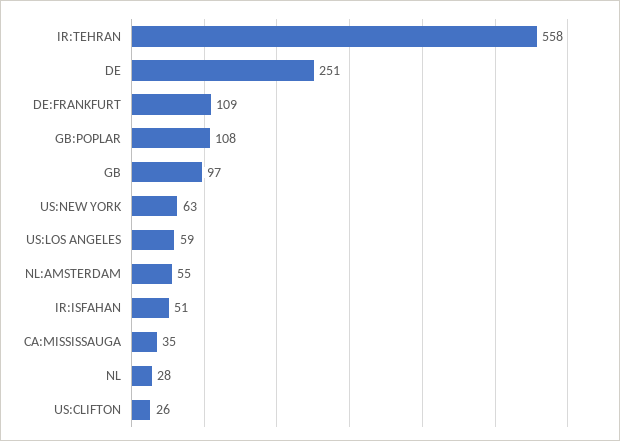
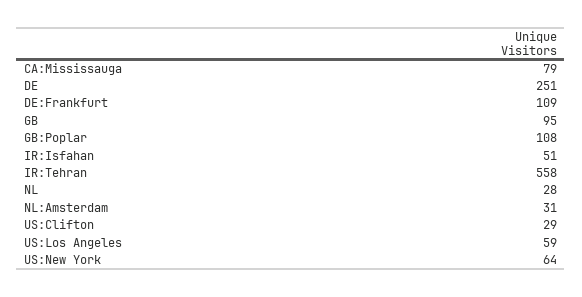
  {
    "IR:TEHRAN": 558,
    "DE": 251,
    "DE:FRANKFURT": 109,
    "GB:POPLAR": 108,
-   "GB": 97,
+   "GB": 95,
-   "US:NEW YORK": 63,
+   "US:NEW YORK": 64,
    "US:LOS ANGELES": 59,
-   "NL:AMSTERDAM": 55,
+   "NL:AMSTERDAM": 31,
    "IR:ISFAHAN": 51,
-   "CA:MISSISSAUGA": 35,
+   "CA:MISSISSAUGA": 79,
    "NL": 28,
-   "US:CLIFTON": 26
+   "US:CLIFTON": 29
  }

